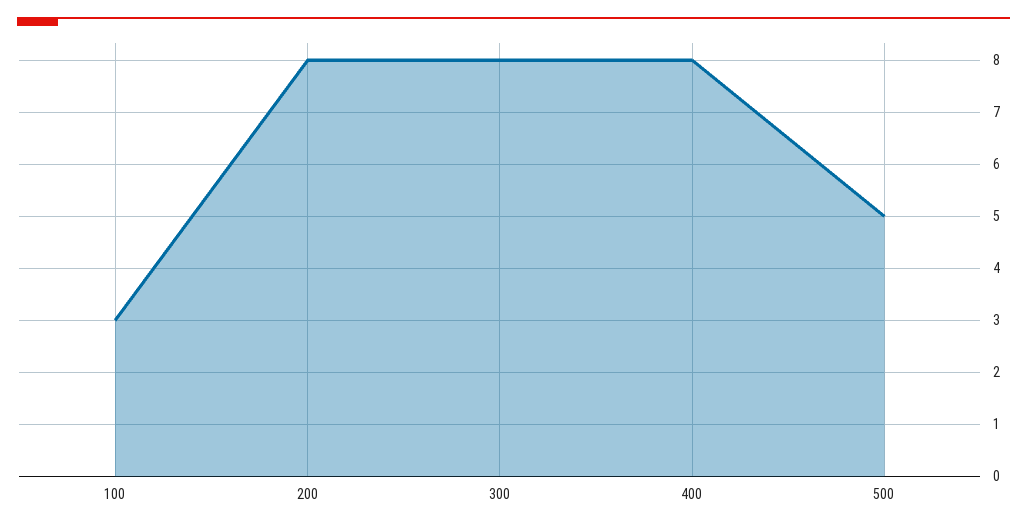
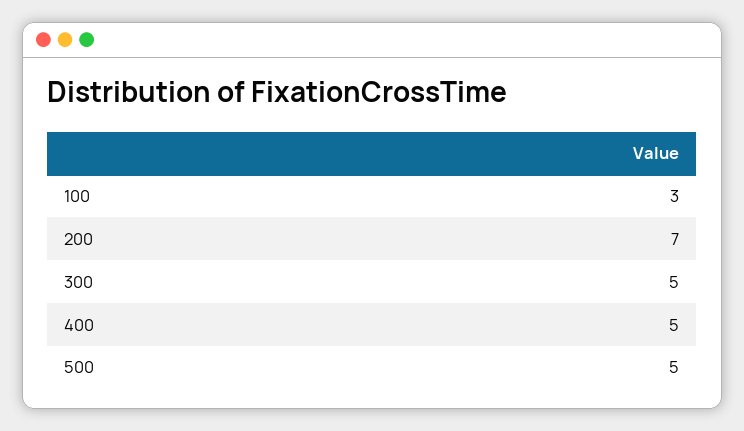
  {
    "100": 3,
-   "200": 8,
+   "200": 7,
-   "300": 8,
+   "300": 5,
-   "400": 8,
+   "400": 5,
    "500": 5
  }

